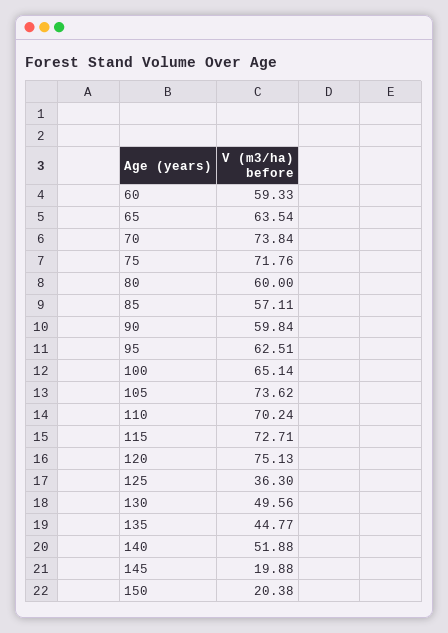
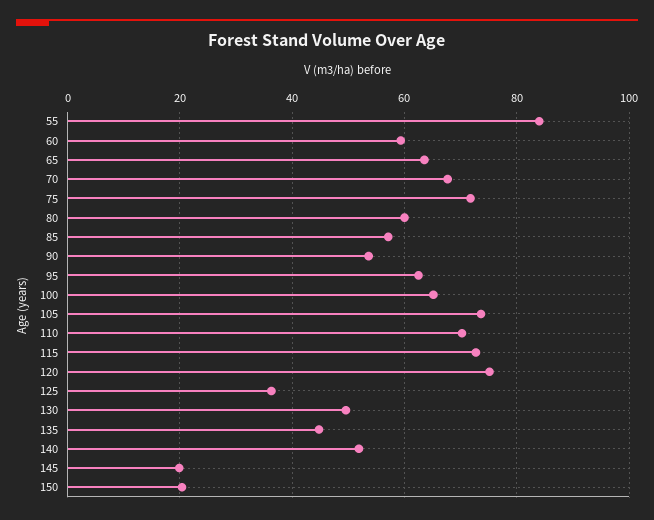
  {
    "60": 59.33,
    "65": 63.54,
-   "70": 73.84,
+   "70": 68,
    "75": 71.76,
    "80": 60,
    "85": 57.11,
-   "90": 59.84,
+   "90": 54,
    "95": 62.51,
    "100": 65.14,
    "105": 73.62,
    "110": 70.24,
    "115": 72.71,
    "120": 75.13,
    "125": 36.3,
    "130": 49.56,
    "135": 44.77,
    "140": 51.88,
    "145": 19.88,
-   "150": 20.38
+   "150": 20.38,
+   "55": 84
  }

